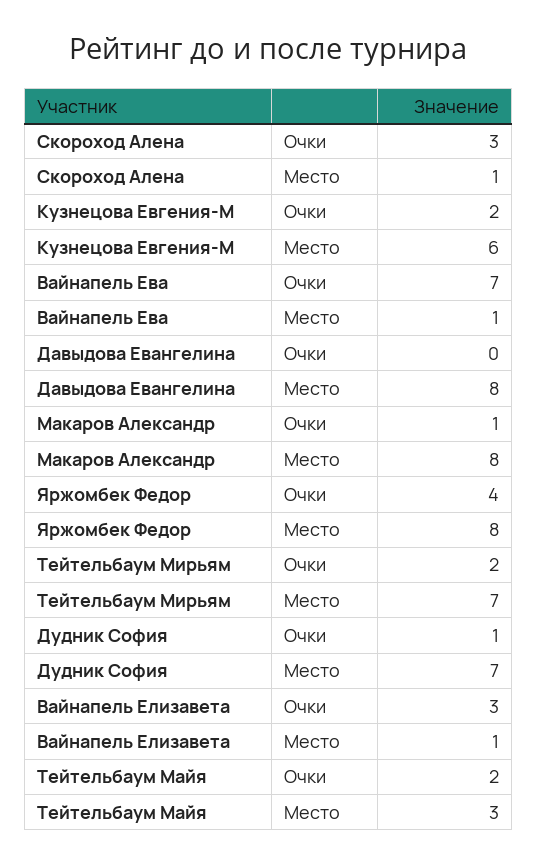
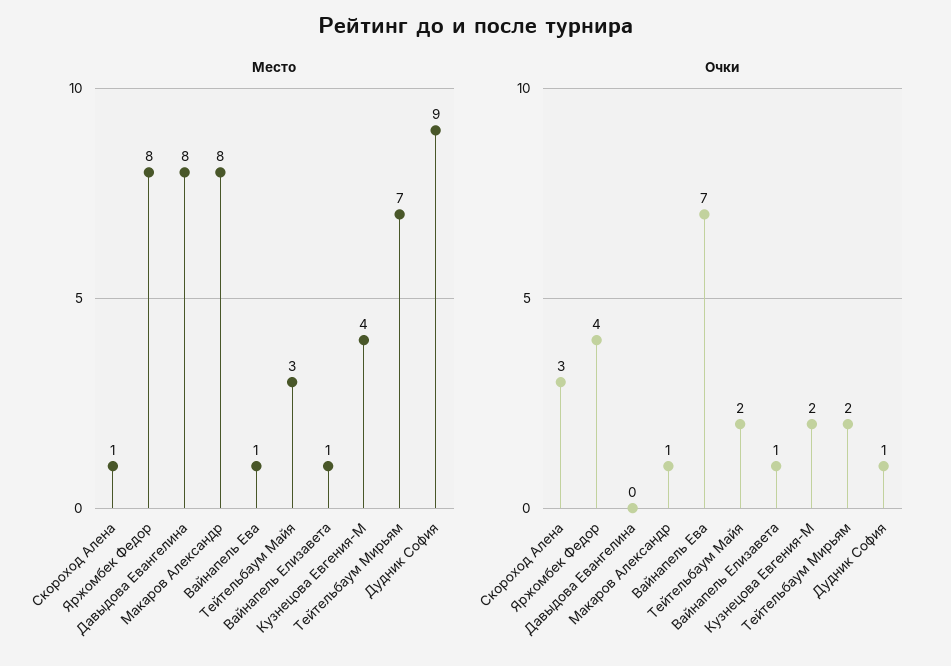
  {
    "Очки": {
      "Скороход Алена": 3,
      "Кузнецова Евгения-М": 2,
      "Вайнапель Ева": 7,
      "Давыдова Евангелина": 0,
      "Макаров Александр": 1,
      "Яржомбек Федор": 4,
      "Тейтельбаум Мирьям": 2,
      "Дудник София": 1,
-     "Вайнапель Елизавета": 3,
+     "Вайнапель Елизавета": 1,
      "Тейтельбаум Майя": 2
    },
    "Место": {
      "Скороход Алена": 1,
-     "Кузнецова Евгения-М": 6,
+     "Кузнецова Евгения-М": 4,
      "Вайнапель Ева": 1,
      "Давыдова Евангелина": 8,
      "Макаров Александр": 8,
      "Яржомбек Федор": 8,
      "Тейтельбаум Мирьям": 7,
-     "Дудник София": 7,
+     "Дудник София": 9,
      "Вайнапель Елизавета": 1,
      "Тейтельбаум Майя": 3
    }
  }

